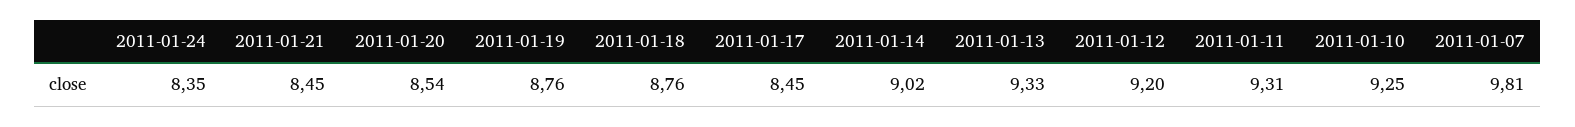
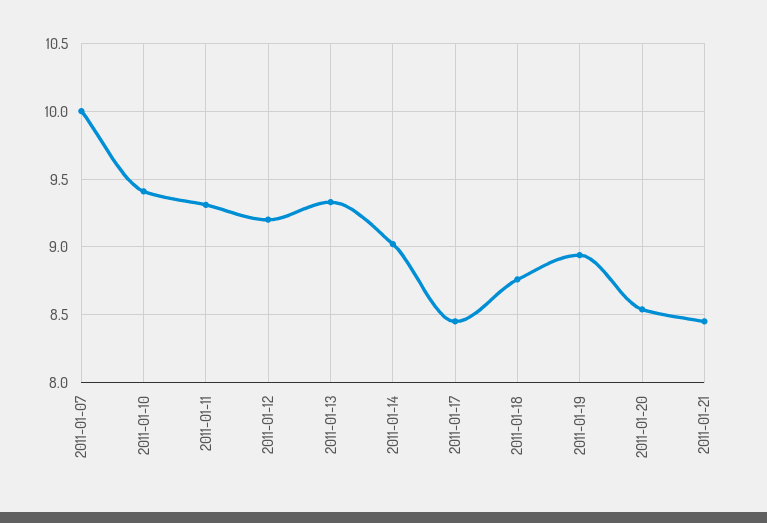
  {
-   "2011-01-24": 8.35,
    "2011-01-21": 8.45,
    "2011-01-20": 8.54,
-   "2011-01-19": 8.76,
+   "2011-01-19": 8.95,
    "2011-01-18": 8.76,
    "2011-01-17": 8.45,
    "2011-01-14": 9.02,
    "2011-01-13": 9.33,
    "2011-01-12": 9.2,
    "2011-01-11": 9.31,
-   "2011-01-10": 9.25,
+   "2011-01-10": 9.4,
-   "2011-01-07": 9.81
+   "2011-01-07": 10
  }

